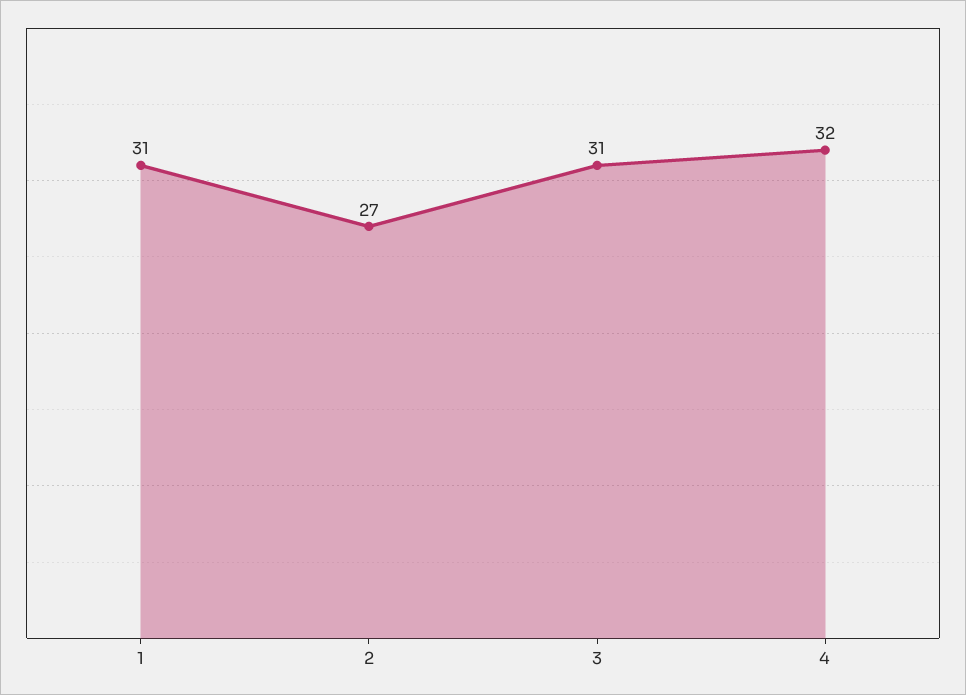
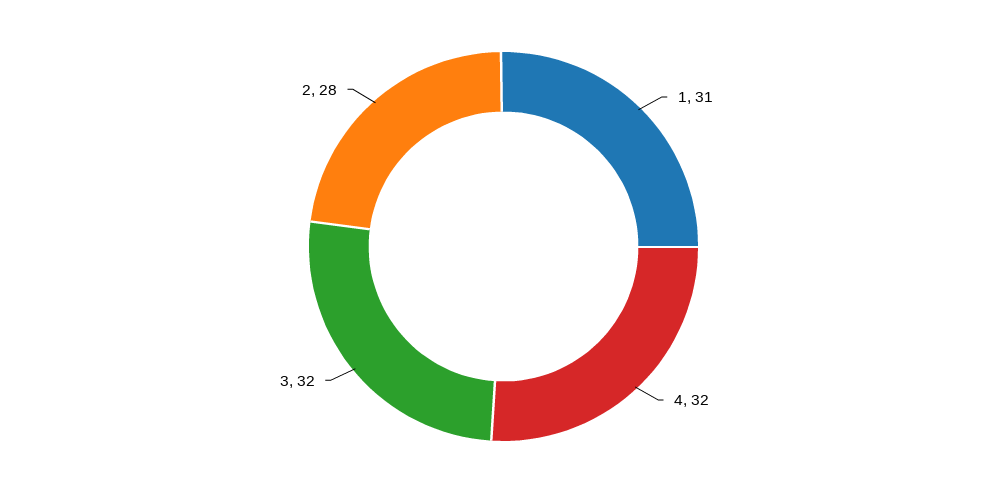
  {
    "1": 31,
-   "2": 27,
+   "2": 28,
-   "3": 31,
+   "3": 32,
    "4": 32
  }

